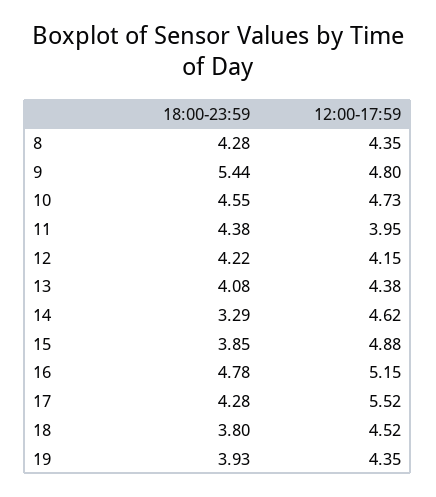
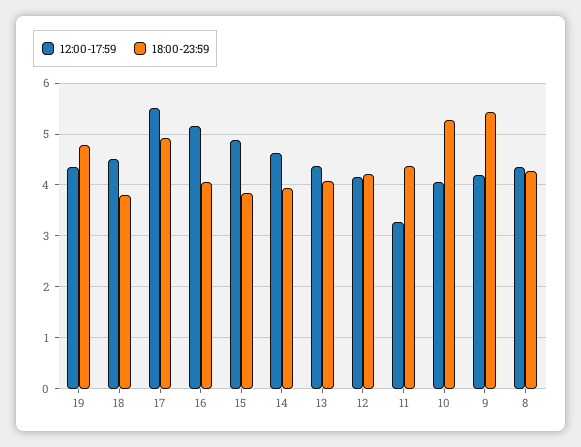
  {
    "18:00-23:59": {
      "8": 4.28,
      "9": 5.44,
-     "10": 4.55,
+     "10": 5.2,
      "11": 4.38,
      "12": 4.22,
      "13": 4.08,
-     "14": 3.29,
+     "14": 4,
      "15": 3.85,
-     "16": 4.78,
+     "16": 4,
-     "17": 4.28,
+     "17": 5,
      "18": 3.8,
-     "19": 3.93
+     "19": 4.8
    },
    "12:00-17:59": {
      "8": 4.35,
-     "9": 4.8,
+     "9": 4.2,
-     "10": 4.73,
+     "10": 4,
-     "11": 3.95,
+     "11": 3.2,
      "12": 4.15,
      "13": 4.38,
      "14": 4.62,
      "15": 4.88,
      "16": 5.15,
      "17": 5.52,
      "18": 4.52,
      "19": 4.35
    }
  }

